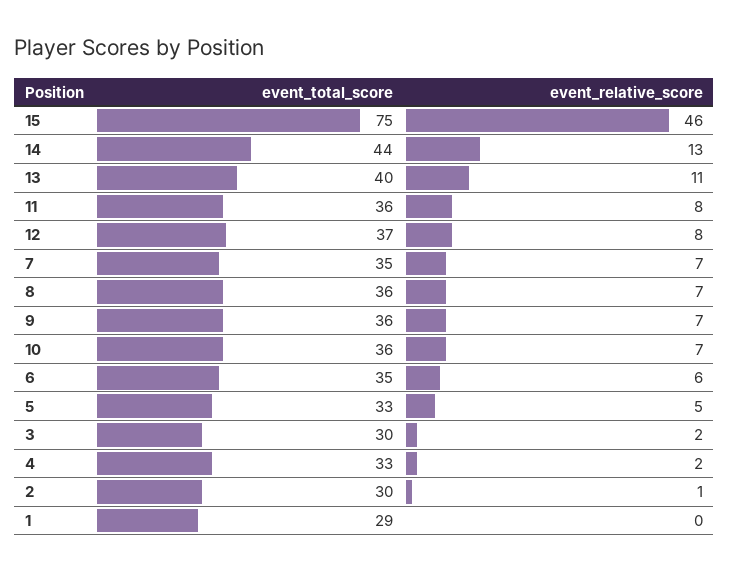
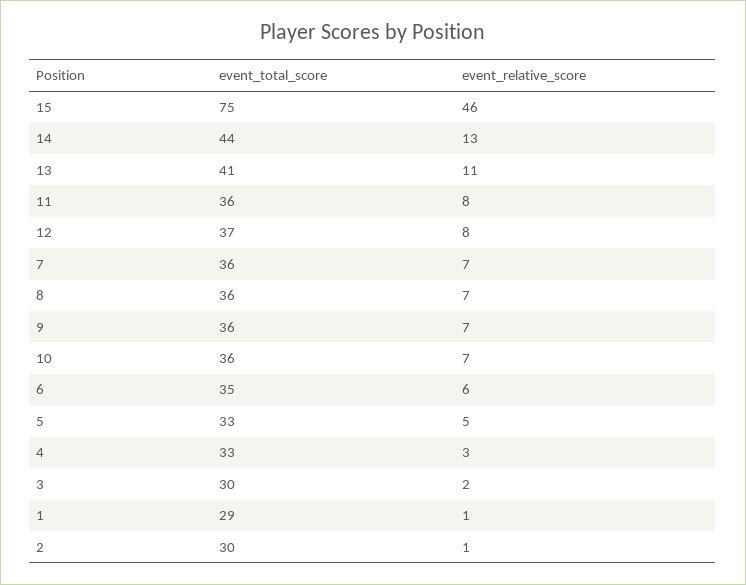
  {
    "event_total_score": {
      "15": 75,
      "14": 44,
-     "13": 40,
+     "13": 41,
      "11": 36,
      "12": 37,
-     "7": 35,
+     "7": 36,
      "8": 36,
      "9": 36,
      "10": 36,
      "6": 35,
      "5": 33,
      "3": 30,
      "4": 33,
      "2": 30,
      "1": 29
    },
    "event_relative_score": {
      "15": 46,
      "14": 13,
      "13": 11,
      "11": 8,
      "12": 8,
      "7": 7,
      "8": 7,
      "9": 7,
      "10": 7,
      "6": 6,
      "5": 5,
      "3": 2,
-     "4": 2,
+     "4": 3,
      "2": 1,
-     "1": 0
+     "1": 1
    }
  }

